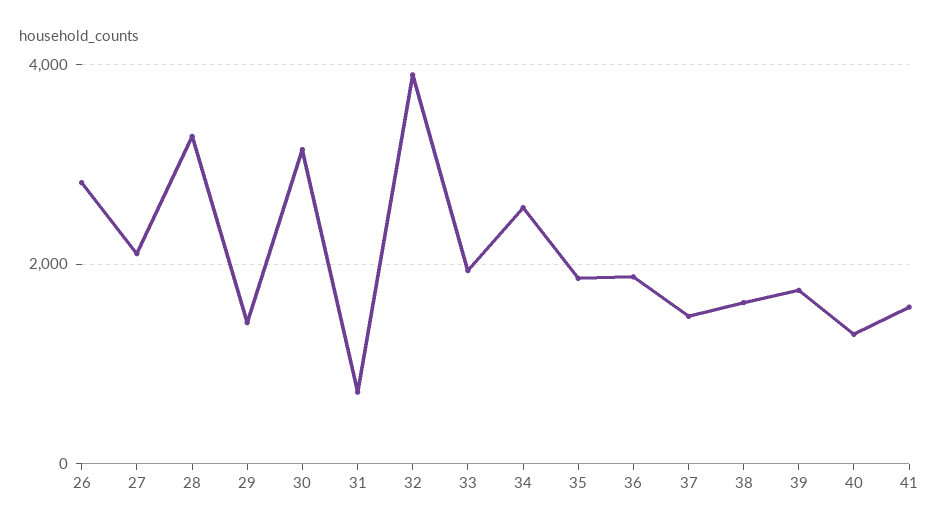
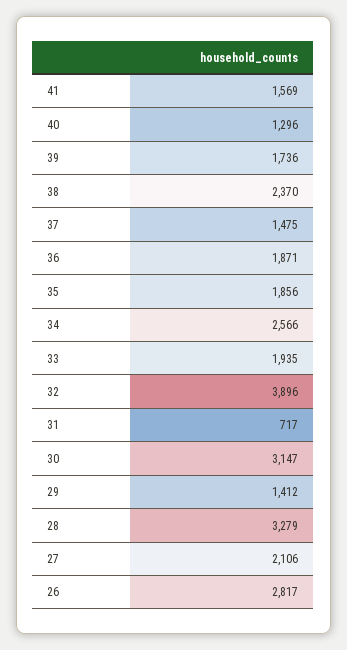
  {
    "26": 2817,
    "27": 2106,
    "28": 3279,
    "29": 1412,
    "30": 3147,
    "31": 717,
    "32": 3896,
    "33": 1935,
    "34": 2566,
    "35": 1856,
    "36": 1871,
    "37": 1475,
-   "38": 1600,
+   "38": 2370,
    "39": 1736,
    "40": 1296,
    "41": 1569
  }

